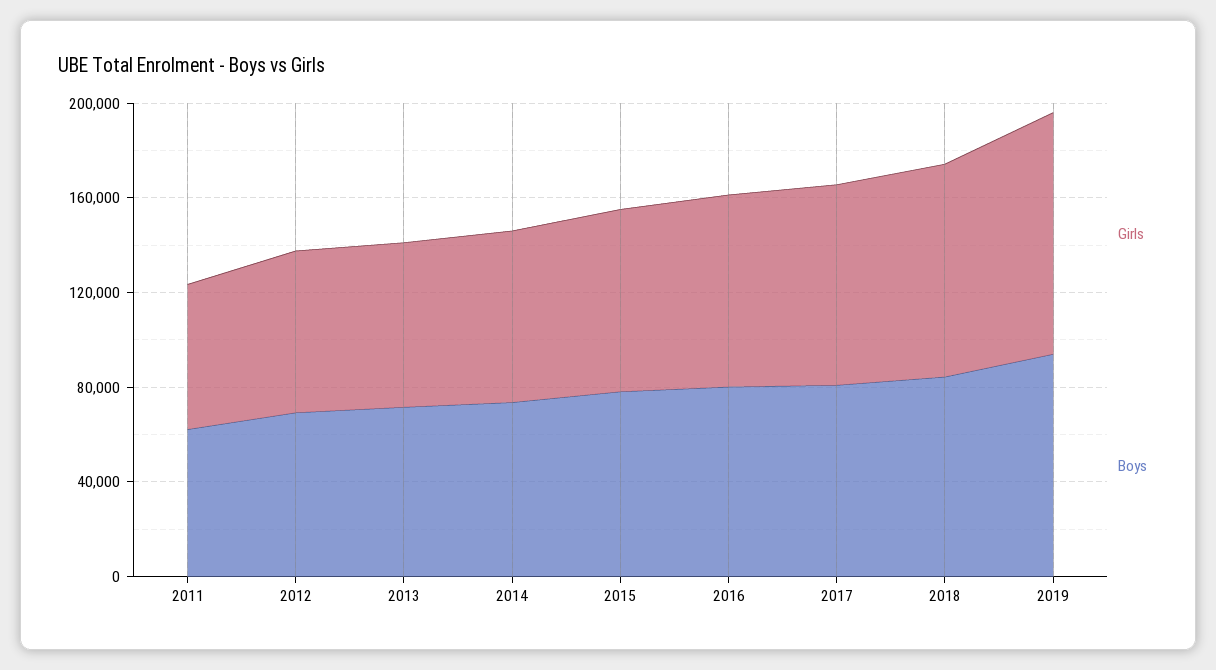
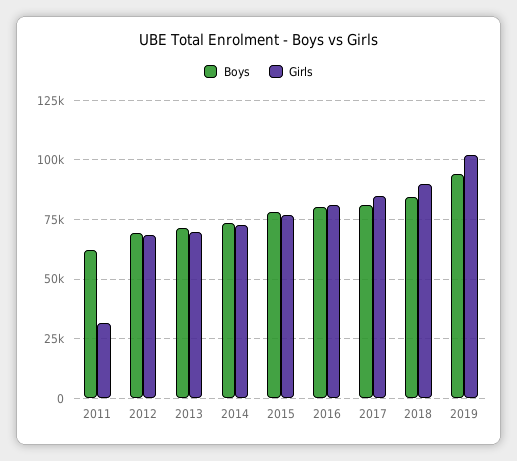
  {
    "Girls": {
-     "2011": 60000,
+     "2011": 30000,
      "2012": 70000,
      "2013": 70000,
      "2014": 70000,
      "2015": 75000,
      "2016": 80000,
      "2017": 85000,
      "2018": 90000,
      "2019": 100000
    },
    "Boys": {
      "2011": 60000,
      "2012": 70000,
      "2013": 70000,
      "2014": 75000,
      "2015": 80000,
      "2016": 80000,
      "2017": 80000,
      "2018": 85000,
      "2019": 95000
    }
  }

